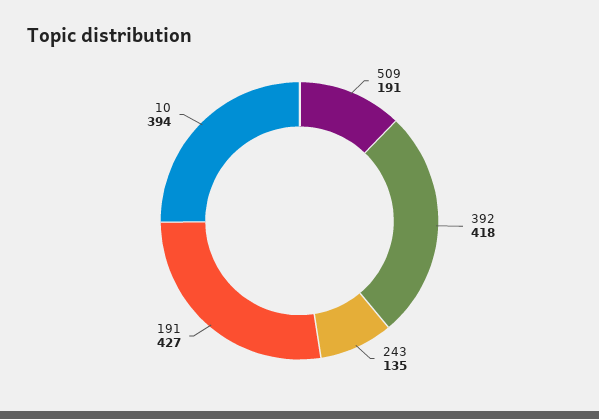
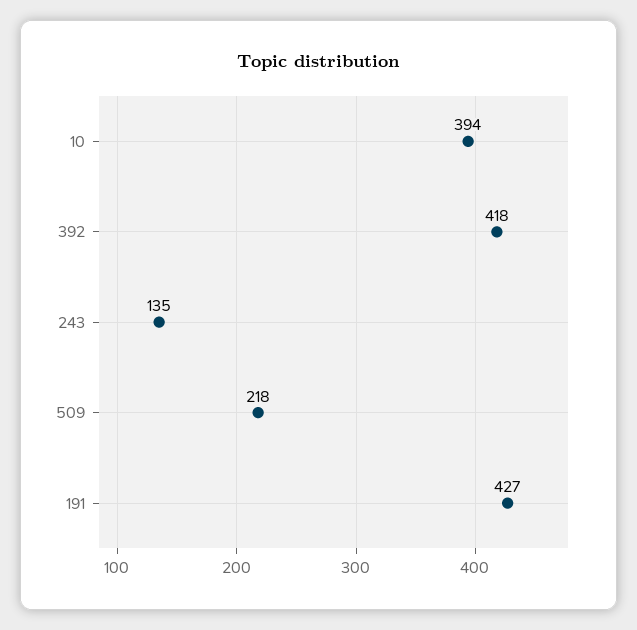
  {
-   "509": 191,
+   "509": 218,
    "392": 418,
    "243": 135,
    "191": 427,
    "10": 394
  }

